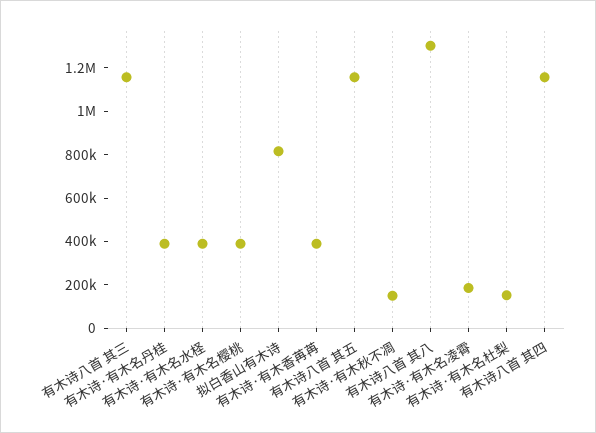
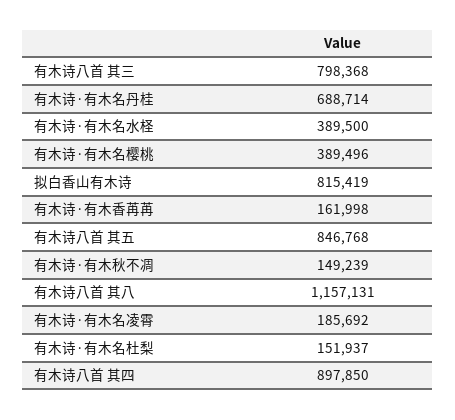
  {
-   "有木诗八首 其三": 1150000,
+   "有木诗八首 其三": 798368,
-   "有木诗·有木名丹桂": 400000,
+   "有木诗·有木名丹桂": 688714,
    "有木诗·有木名水柽": 389500,
    "有木诗·有木名樱桃": 389496,
    "拟白香山有木诗": 815419,
-   "有木诗·有木香苒苒": 400000,
+   "有木诗·有木香苒苒": 161998,
-   "有木诗八首 其五": 1150000,
+   "有木诗八首 其五": 846768,
    "有木诗·有木秋不凋": 149239,
-   "有木诗八首 其八": 1300000,
+   "有木诗八首 其八": 1157131,
    "有木诗·有木名凌霄": 185692,
    "有木诗·有木名杜梨": 151937,
-   "有木诗八首 其四": 1150000
+   "有木诗八首 其四": 897850
  }

